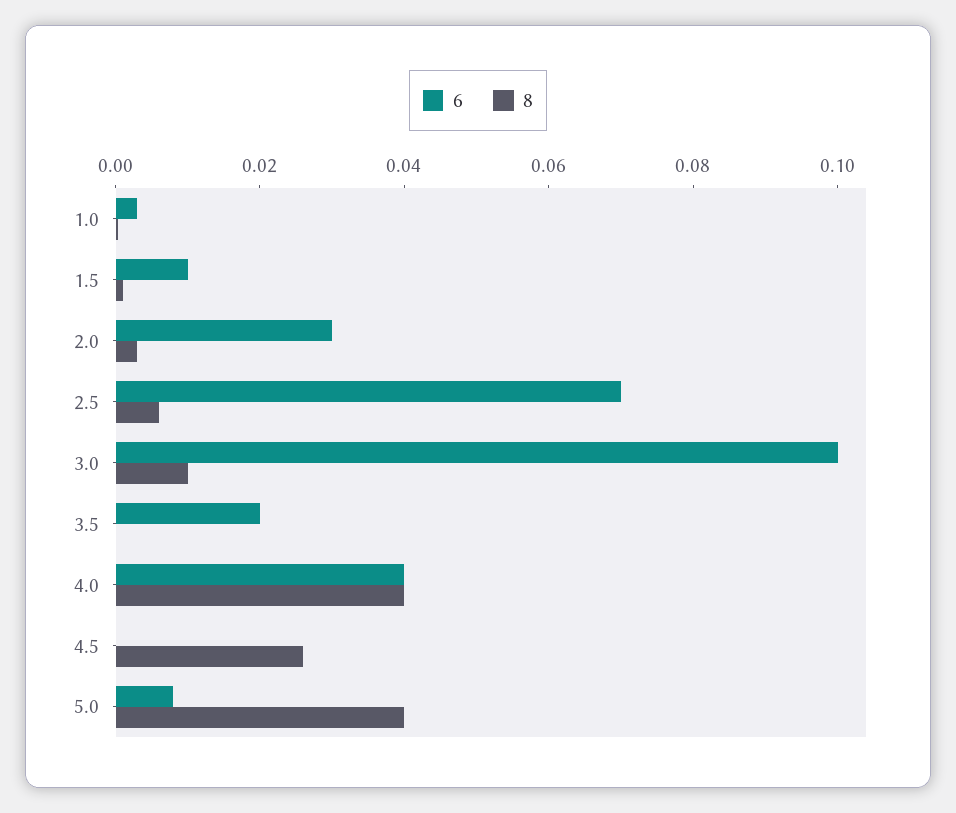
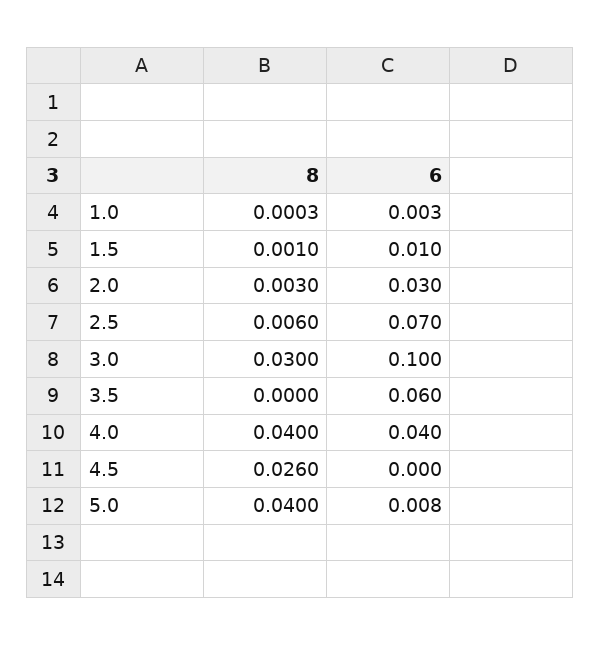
  {
    "6": {
      "1.0": 0.003,
      "1.5": 0.01,
      "2.0": 0.03,
      "2.5": 0.07,
      "3.0": 0.1,
-     "3.5": 0.02,
+     "3.5": 0.06,
      "4.0": 0.04,
      "4.5": 0,
      "5.0": 0.008
    },
    "8": {
      "1.0": 0.0003,
      "1.5": 0.001,
      "2.0": 0.003,
      "2.5": 0.006,
-     "3.0": 0.01,
+     "3.0": 0.03,
      "3.5": 0,
      "4.0": 0.04,
      "4.5": 0.026,
      "5.0": 0.04
    }
  }

